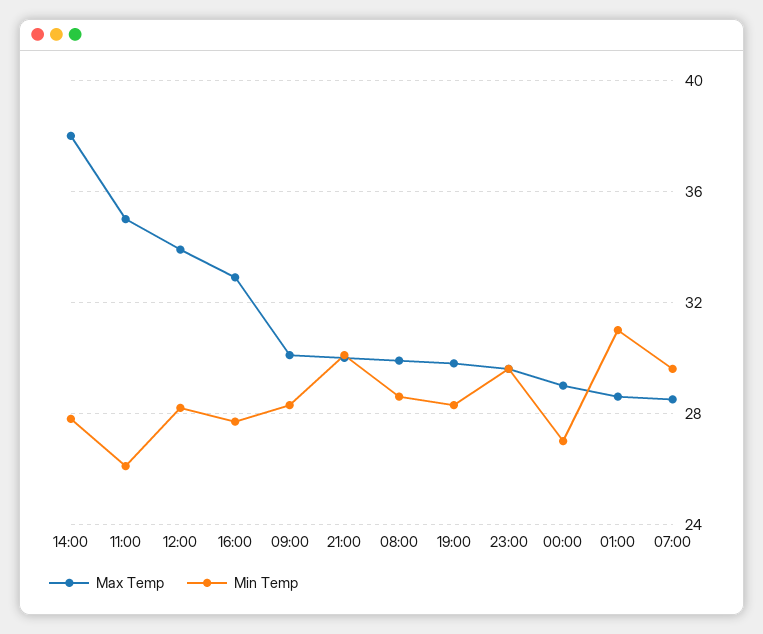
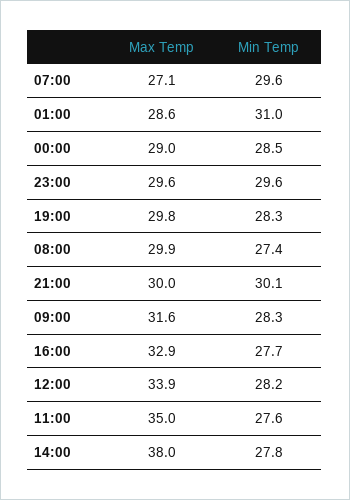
  {
    "Max Temp": {
      "14:00": 38,
      "11:00": 35,
      "12:00": 33.9,
      "16:00": 32.9,
-     "09:00": 30,
+     "09:00": 31.6,
      "21:00": 30,
      "08:00": 29.9,
      "19:00": 29.8,
      "23:00": 29.6,
      "00:00": 29,
      "01:00": 28.6,
-     "07:00": 28.5
+     "07:00": 27.1
    },
    "Min Temp": {
      "14:00": 27.8,
-     "11:00": 26,
+     "11:00": 27.6,
      "12:00": 28.2,
      "16:00": 27.7,
      "09:00": 28.3,
      "21:00": 30.1,
-     "08:00": 28.5,
+     "08:00": 27.4,
      "19:00": 28.3,
      "23:00": 29.6,
-     "00:00": 27,
+     "00:00": 28.5,
      "01:00": 31,
      "07:00": 29.6
    }
  }

